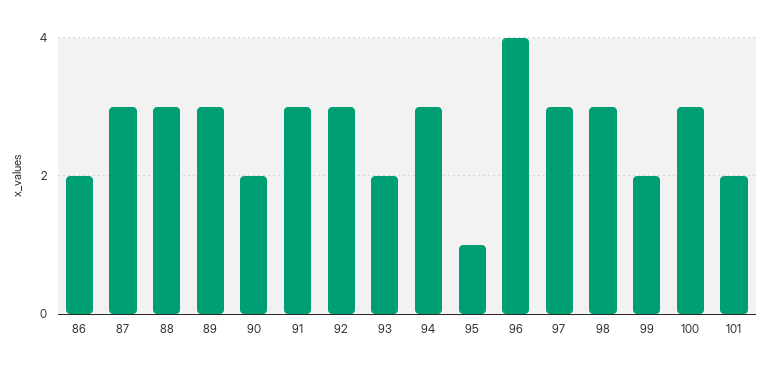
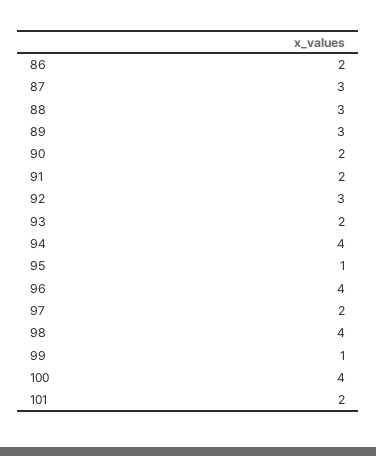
  {
    "86": 2,
    "87": 3,
    "88": 3,
    "89": 3,
    "90": 2,
-   "91": 3,
+   "91": 2,
    "92": 3,
    "93": 2,
-   "94": 3,
+   "94": 4,
    "95": 1,
    "96": 4,
-   "97": 3,
+   "97": 2,
-   "98": 3,
+   "98": 4,
-   "99": 2,
+   "99": 1,
-   "100": 3,
+   "100": 4,
    "101": 2
  }

